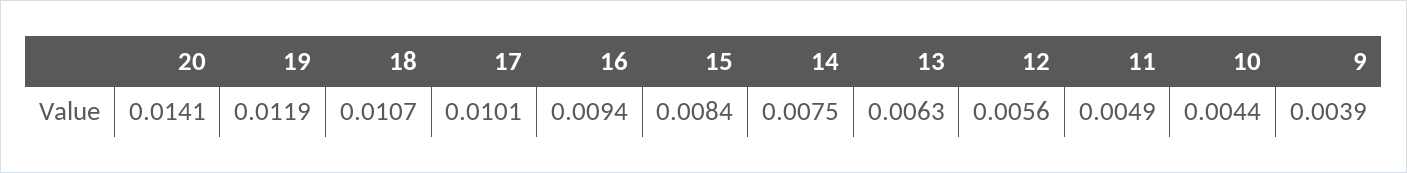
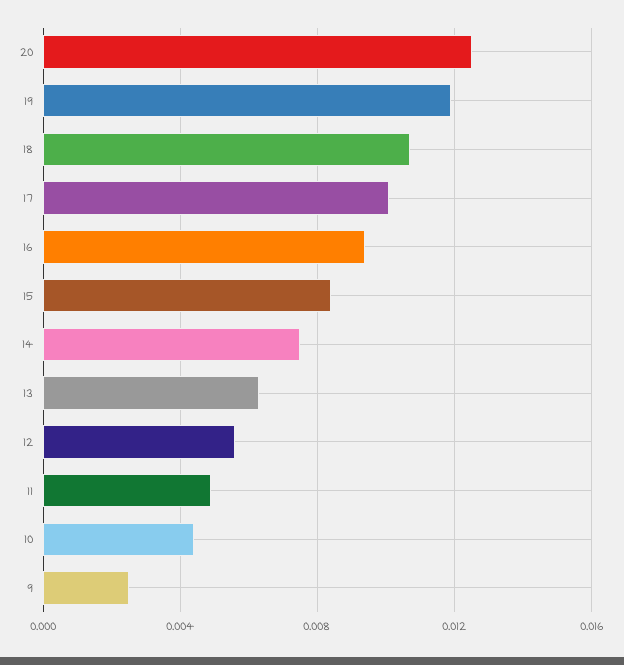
  {
-   "20": 0.0141,
+   "20": 0.0125,
    "19": 0.0119,
    "18": 0.0107,
    "17": 0.0101,
    "16": 0.0094,
    "15": 0.0084,
    "14": 0.0075,
    "13": 0.0063,
    "12": 0.0056,
    "11": 0.0049,
    "10": 0.0044,
-   "9": 0.0039
+   "9": 0.0025
  }

